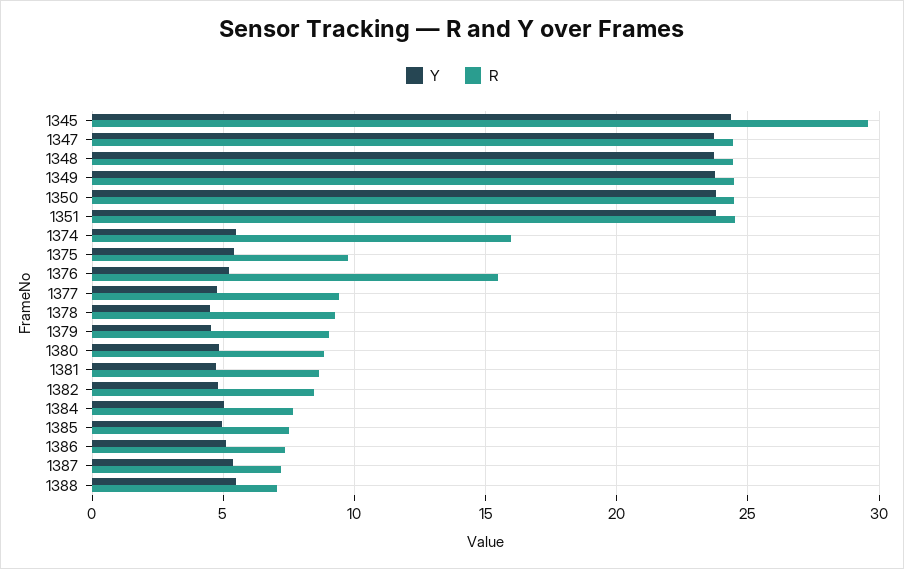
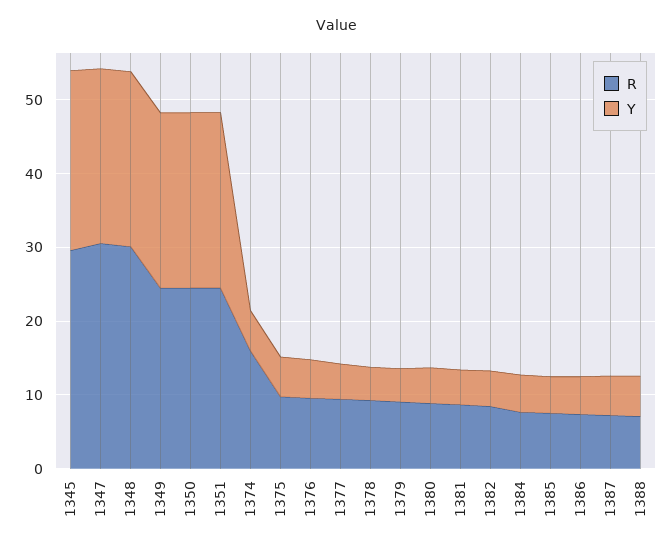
  {
    "Y": {
      "1345": 24.5,
      "1347": 23.5,
      "1348": 23.5,
      "1349": 24,
      "1350": 24,
      "1351": 24,
      "1374": 5.5,
      "1375": 5.5,
      "1376": 5,
      "1377": 5,
      "1378": 4.5,
      "1379": 4.5,
      "1380": 5,
      "1381": 4.5,
      "1382": 5,
      "1384": 5,
      "1385": 5,
      "1386": 5,
      "1387": 5.5,
      "1388": 5.5
    },
    "R": {
      "1345": 29.5,
-     "1347": 24.5,
+     "1347": 30,
-     "1348": 24.5,
+     "1348": 30,
      "1349": 24.5,
      "1350": 24.5,
      "1351": 24.5,
      "1374": 16,
      "1375": 10,
-     "1376": 15.5,
+     "1376": 10,
      "1377": 9.5,
      "1378": 9.5,
      "1379": 9,
      "1380": 9,
      "1381": 8.5,
      "1382": 8.5,
      "1384": 7.5,
      "1385": 7.5,
      "1386": 7.5,
      "1387": 7,
      "1388": 7
    }
  }

